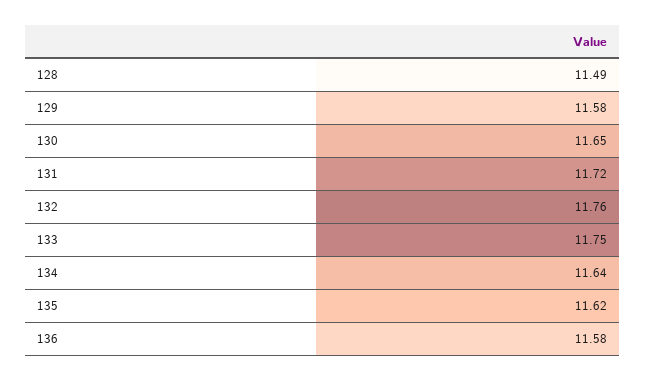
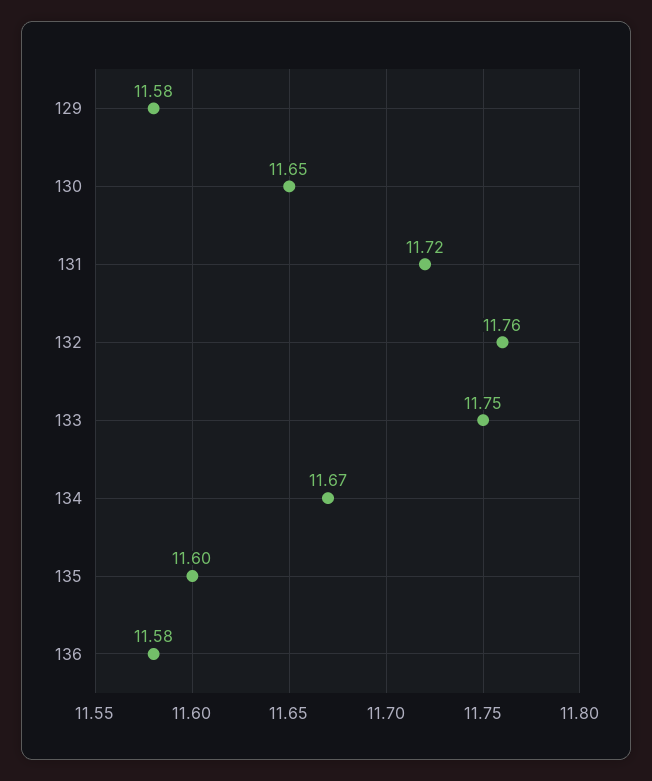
  {
-   "128": 11.49,
    "129": 11.58,
    "130": 11.65,
    "131": 11.72,
    "132": 11.76,
    "133": 11.75,
-   "134": 11.64,
+   "134": 11.67,
-   "135": 11.62,
+   "135": 11.6,
    "136": 11.58
  }

